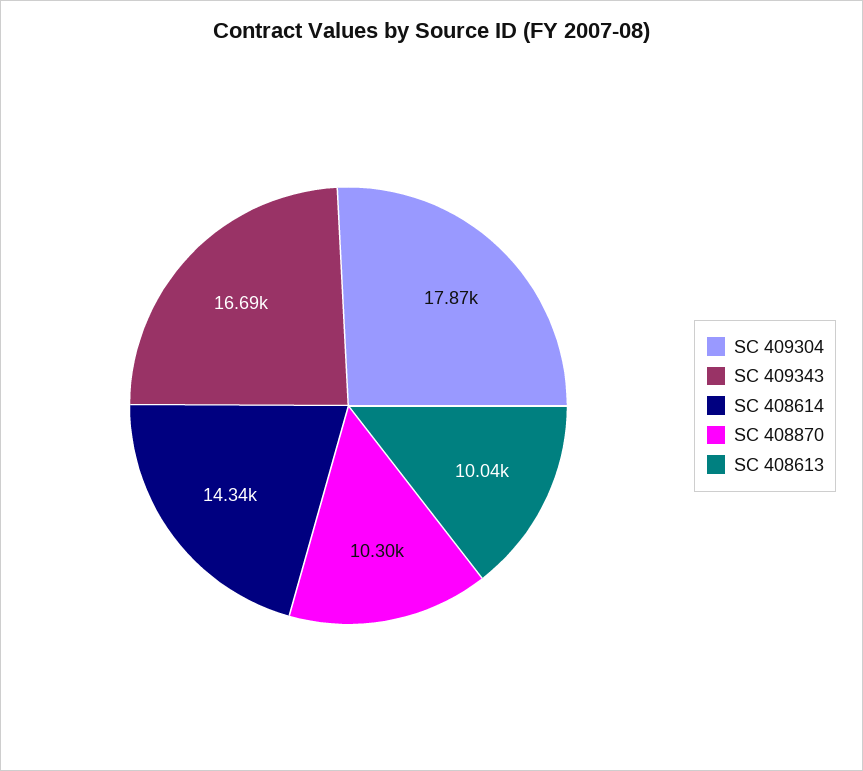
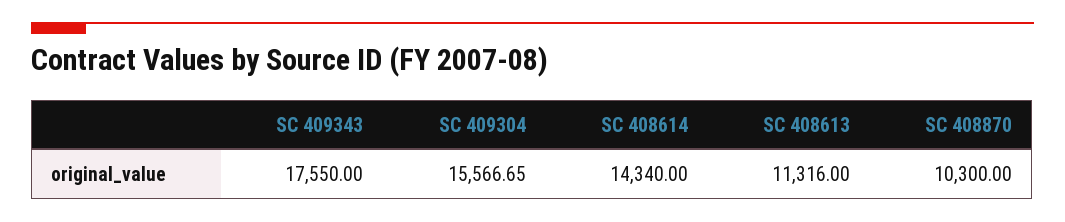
  {
-   "SC 409304": 17870,
+   "SC 409304": 15566.65,
-   "SC 409343": 16690,
+   "SC 409343": 17550,
    "SC 408614": 14340,
    "SC 408870": 10300,
-   "SC 408613": 10040
+   "SC 408613": 11316
  }

